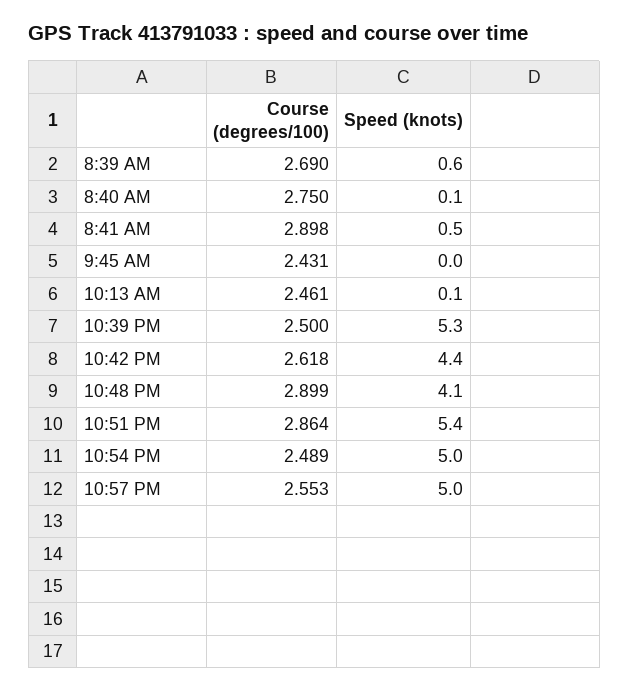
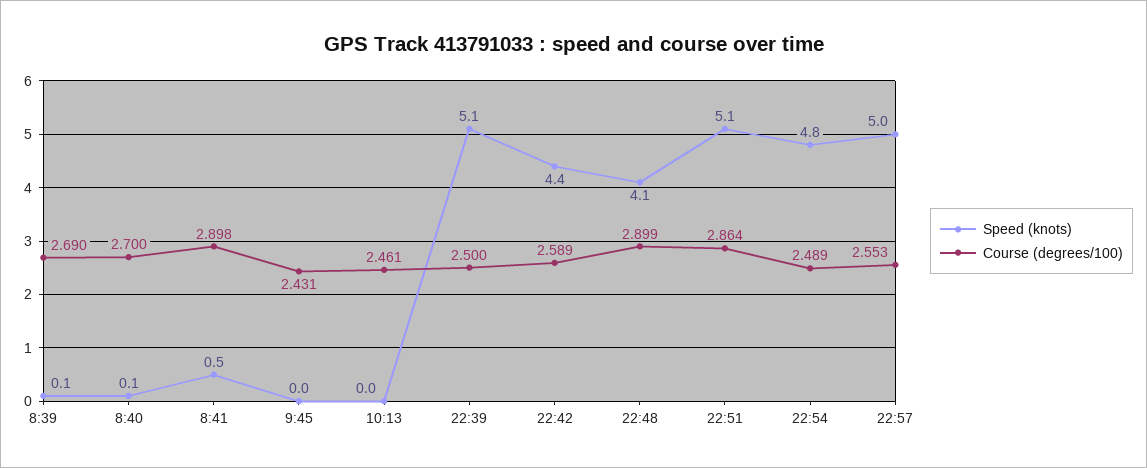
  {
    "Course (degrees/100)": {
      "8:39 AM": 2.69,
-     "8:40 AM": 2.75,
+     "8:40 AM": 2.7,
      "8:41 AM": 2.898,
      "9:45 AM": 2.431,
      "10:13 AM": 2.461,
      "10:39 PM": 2.5,
-     "10:42 PM": 2.618,
+     "10:42 PM": 2.589,
      "10:48 PM": 2.899,
      "10:51 PM": 2.864,
      "10:54 PM": 2.489,
      "10:57 PM": 2.553
    },
    "Speed (knots)": {
-     "8:39 AM": 0.6,
+     "8:39 AM": 0.1,
      "8:40 AM": 0.1,
      "8:41 AM": 0.5,
      "9:45 AM": 0,
-     "10:13 AM": 0.1,
+     "10:13 AM": 0,
-     "10:39 PM": 5.3,
+     "10:39 PM": 5.1,
      "10:42 PM": 4.4,
      "10:48 PM": 4.1,
-     "10:51 PM": 5.4,
+     "10:51 PM": 5.1,
-     "10:54 PM": 5,
+     "10:54 PM": 4.8,
      "10:57 PM": 5
    }
  }

